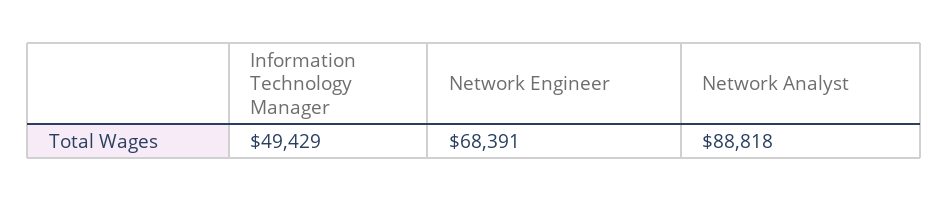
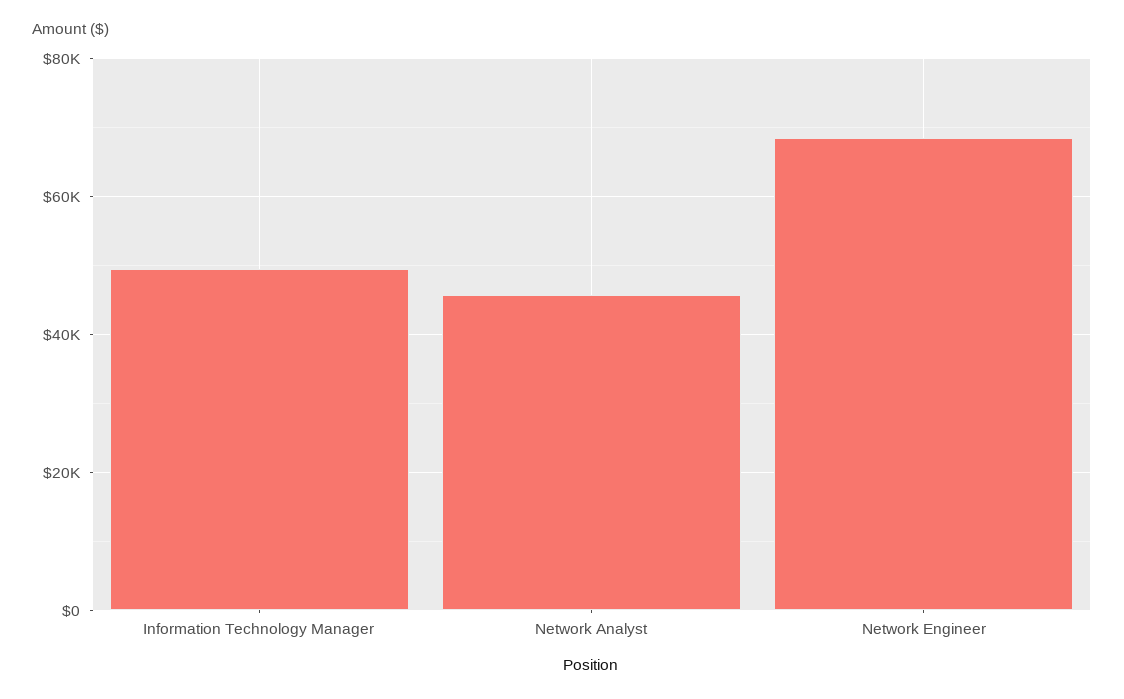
  {
    "Information Technology Manager": 49429,
    "Network Engineer": 68391,
-   "Network Analyst": 88818
+   "Network Analyst": 46000
  }

